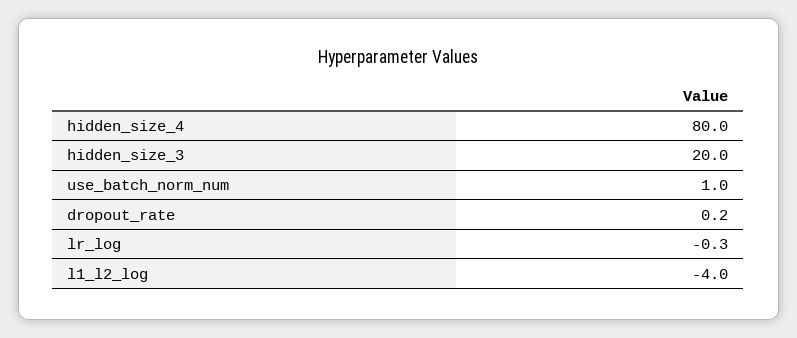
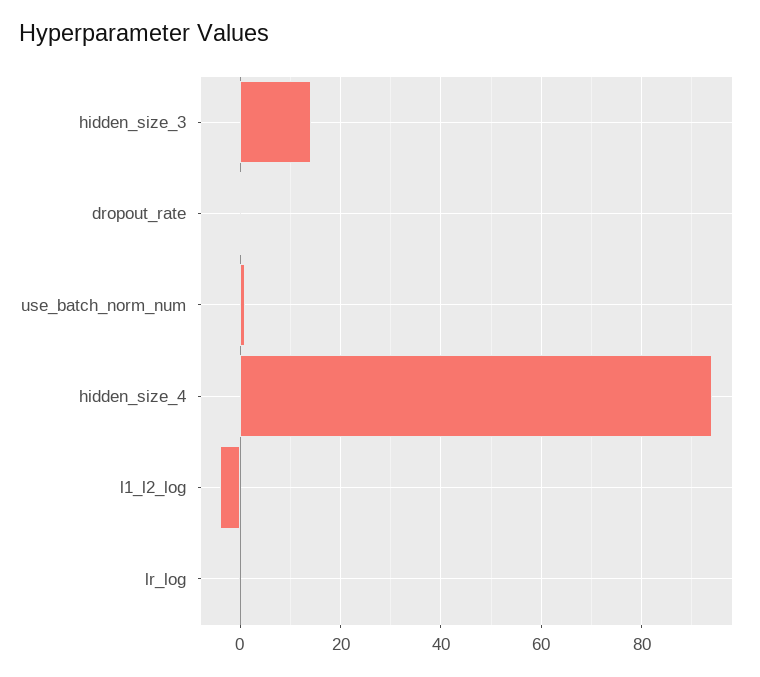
  {
-   "hidden_size_4": 80,
+   "hidden_size_4": 94,
-   "hidden_size_3": 20,
+   "hidden_size_3": 14,
    "use_batch_norm_num": 1,
    "dropout_rate": 0.2,
    "lr_log": -0.3,
    "l1_l2_log": -4
  }

